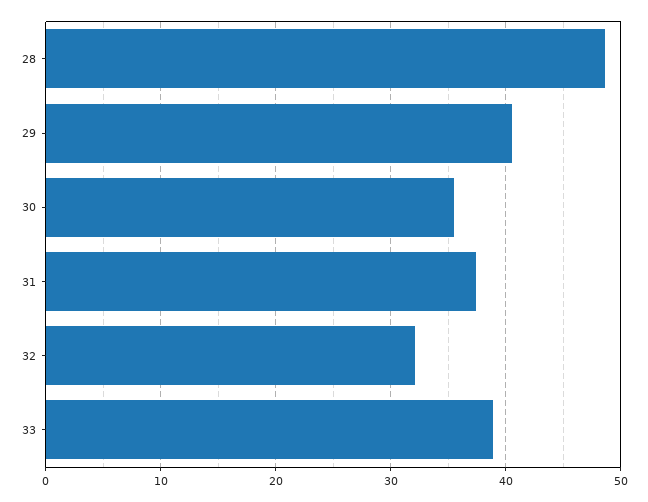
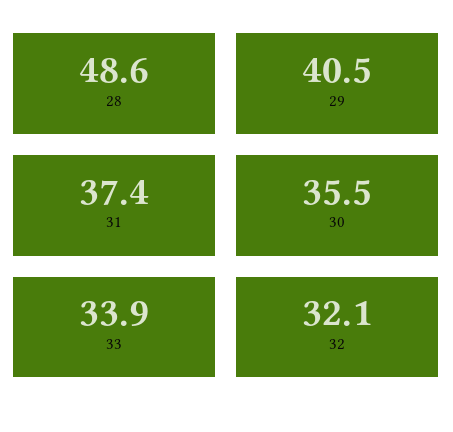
  {
    "28": 48.6,
    "29": 40.5,
    "30": 35.5,
    "31": 37.4,
    "32": 32.1,
-   "33": 39
+   "33": 33.9
  }

